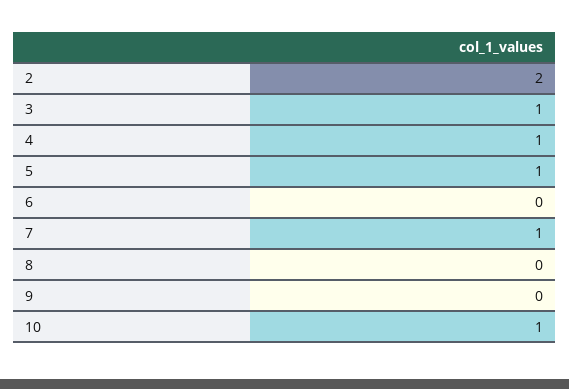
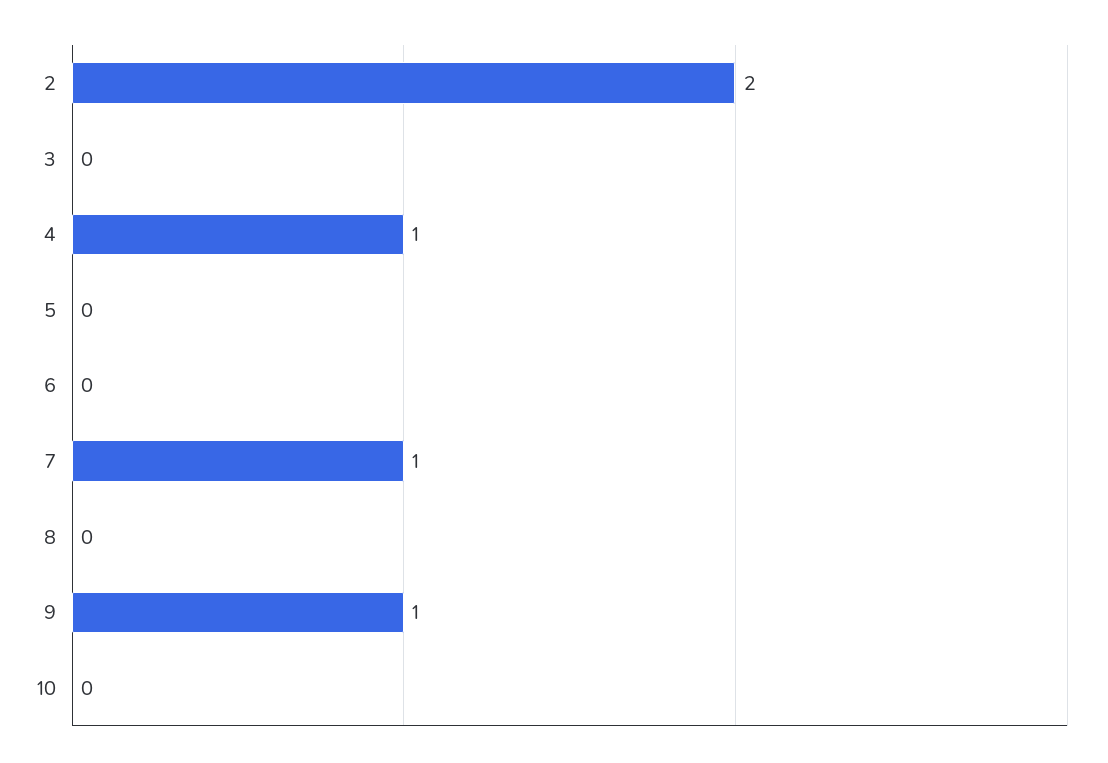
  {
    "2": 2,
-   "3": 1,
+   "3": 0,
    "4": 1,
-   "5": 1,
+   "5": 0,
    "6": 0,
    "7": 1,
    "8": 0,
-   "9": 0,
+   "9": 1,
-   "10": 1
+   "10": 0
  }

